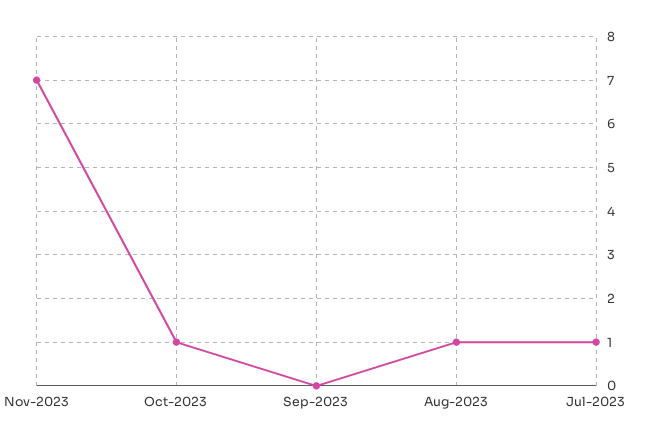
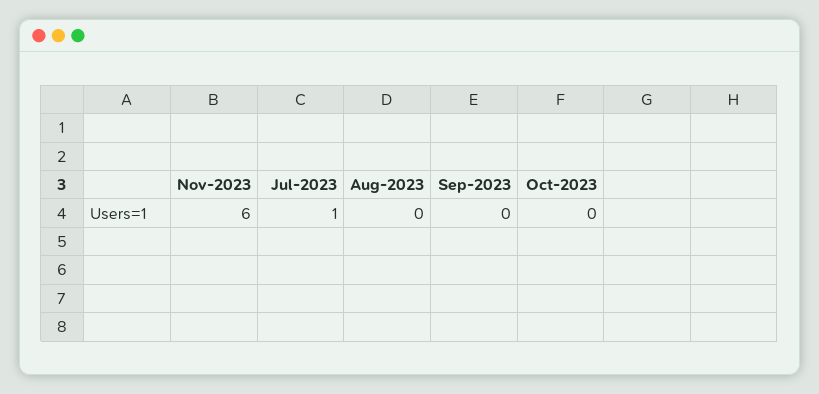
  {
-   "Nov-2023": 7,
+   "Nov-2023": 6,
-   "Oct-2023": 1,
+   "Oct-2023": 0,
    "Sep-2023": 0,
-   "Aug-2023": 1,
+   "Aug-2023": 0,
    "Jul-2023": 1
  }

